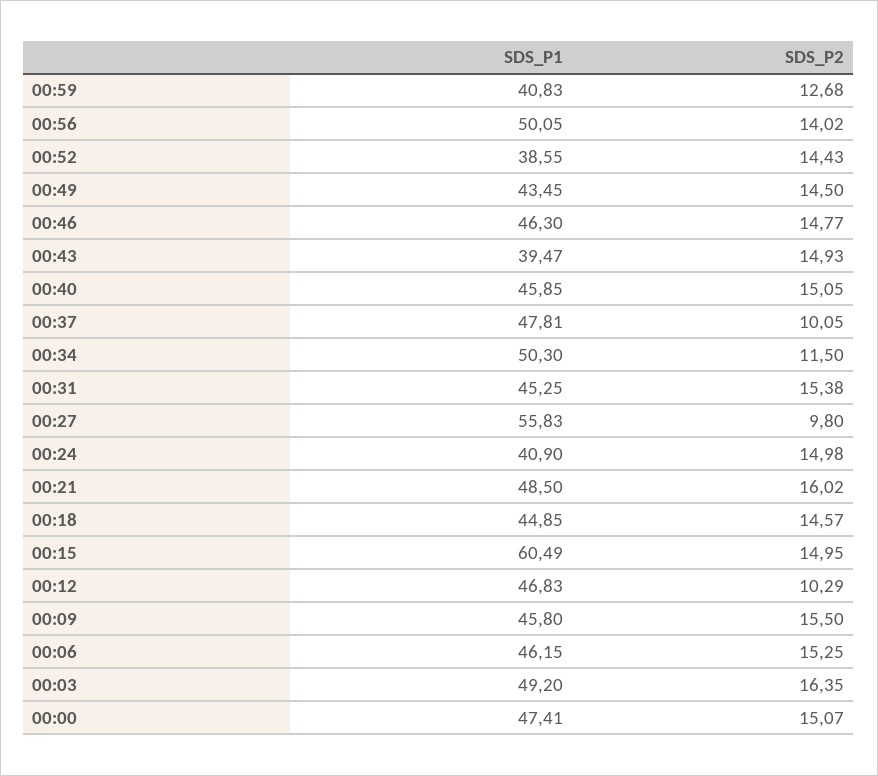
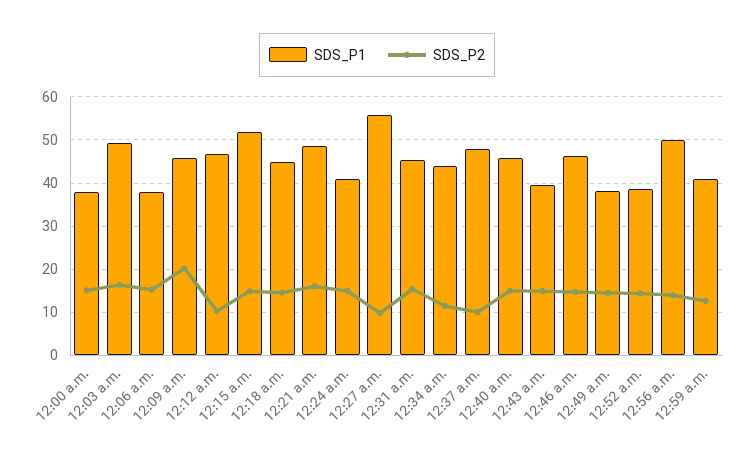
  {
    "SDS_P1": {
      "00:59": 40.83,
      "00:56": 50.05,
      "00:52": 38.55,
-     "00:49": 43.45,
+     "00:49": 38,
      "00:46": 46.3,
      "00:43": 39.47,
      "00:40": 45.85,
      "00:37": 47.81,
-     "00:34": 50.3,
+     "00:34": 44,
      "00:31": 45.25,
      "00:27": 55.83,
      "00:24": 40.9,
      "00:21": 48.5,
      "00:18": 44.85,
-     "00:15": 60.49,
+     "00:15": 52,
      "00:12": 46.83,
      "00:09": 45.8,
-     "00:06": 46.15,
+     "00:06": 38,
      "00:03": 49.2,
-     "00:00": 47.41
+     "00:00": 38
    },
    "SDS_P2": {
      "00:59": 12.68,
      "00:56": 14.02,
      "00:52": 14.43,
      "00:49": 14.5,
      "00:46": 14.77,
      "00:43": 14.93,
      "00:40": 15.05,
      "00:37": 10.05,
      "00:34": 11.5,
      "00:31": 15.38,
      "00:27": 9.8,
      "00:24": 14.98,
      "00:21": 16.02,
      "00:18": 14.57,
      "00:15": 14.95,
      "00:12": 10.29,
-     "00:09": 15.5,
+     "00:09": 20,
      "00:06": 15.25,
      "00:03": 16.35,
      "00:00": 15.07
    }
  }

